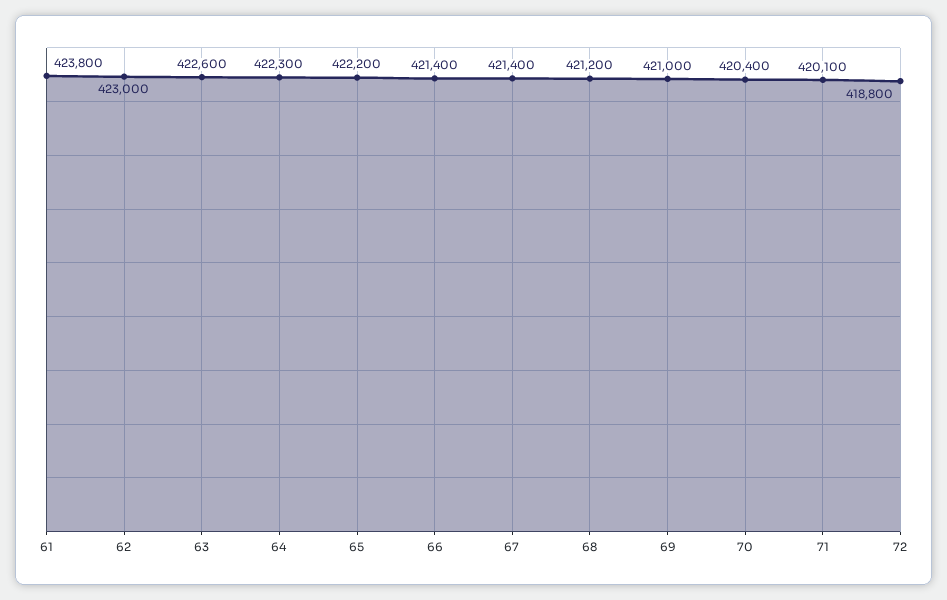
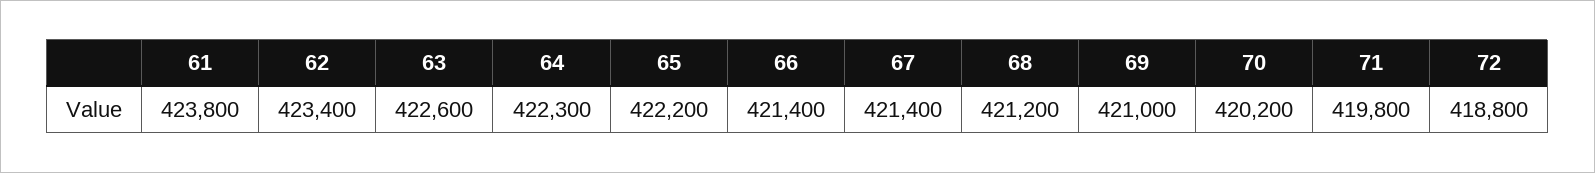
  {
    "61": 423800,
-   "62": 423000,
+   "62": 423400,
    "63": 422600,
    "64": 422300,
    "65": 422200,
    "66": 421400,
    "67": 421400,
    "68": 421200,
    "69": 421000,
-   "70": 420400,
+   "70": 420200,
-   "71": 420100,
+   "71": 419800,
    "72": 418800
  }

